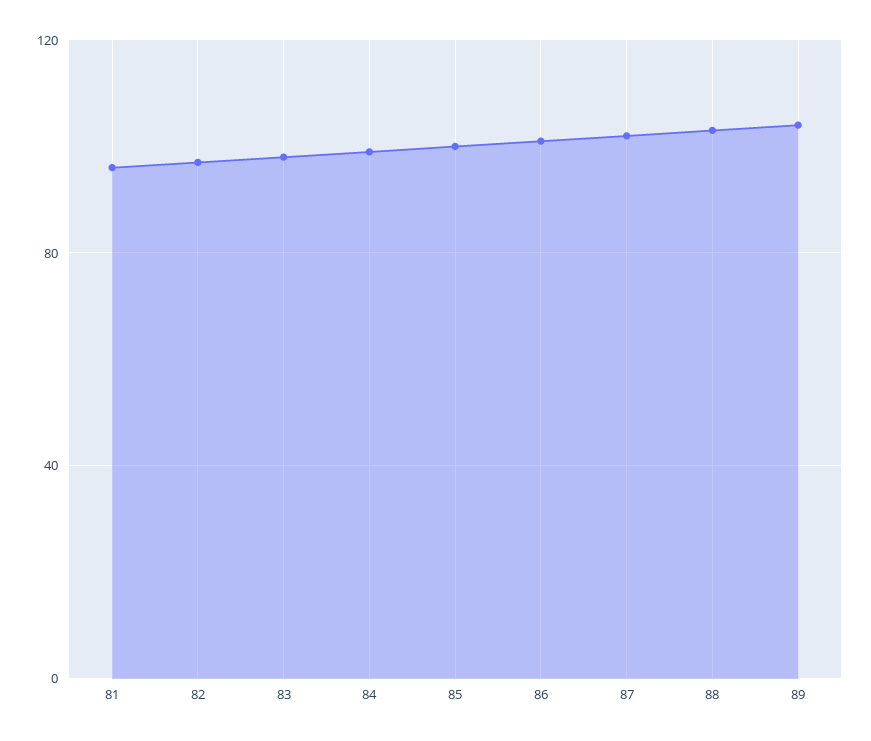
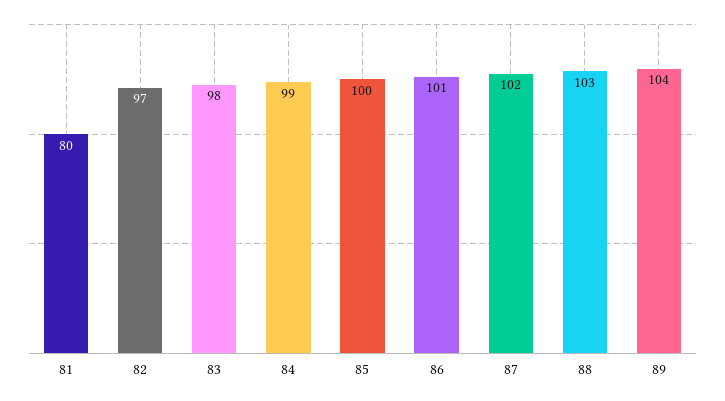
  {
-   "81": 95,
+   "81": 80,
    "82": 97,
    "83": 98,
    "84": 99,
    "85": 100,
    "86": 101,
    "87": 102,
    "88": 103,
    "89": 104
  }

